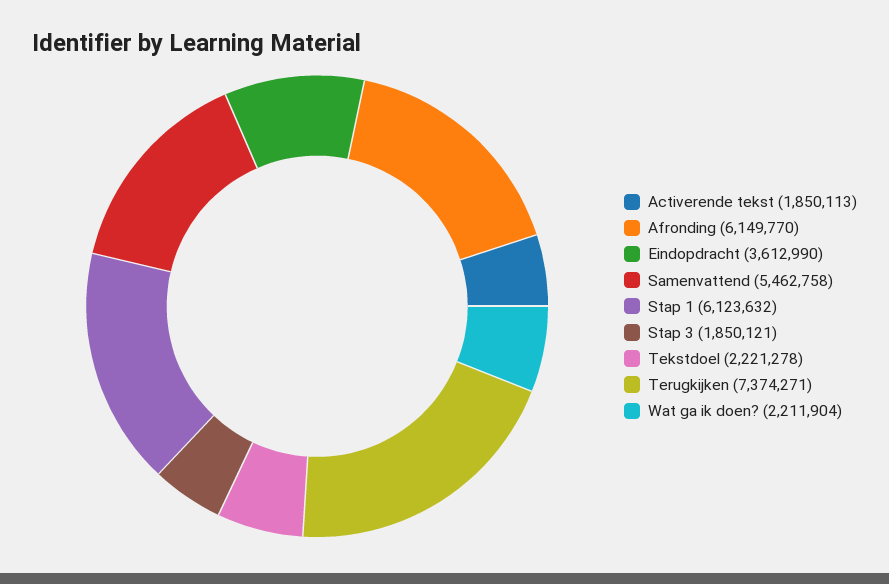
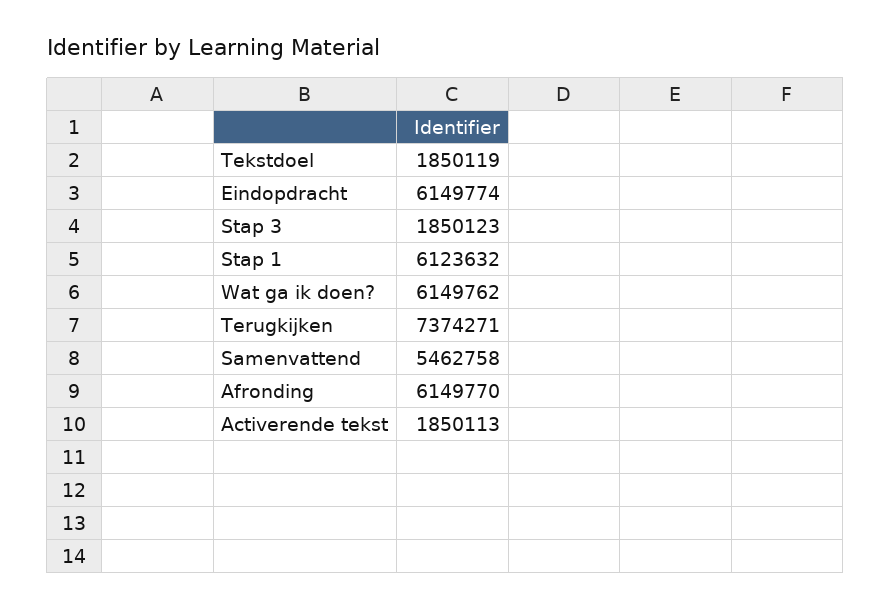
  {
    "Activerende tekst": 1850113,
    "Afronding": 6149770,
-   "Eindopdracht": 3612990,
+   "Eindopdracht": 6149774,
    "Samenvattend": 5462758,
    "Stap 1": 6123632,
-   "Stap 3": 1850121,
+   "Stap 3": 1850123,
-   "Tekstdoel": 2221278,
+   "Tekstdoel": 1850119,
    "Terugkijken": 7374271,
-   "Wat ga ik doen?": 2211904
+   "Wat ga ik doen?": 6149762
  }

